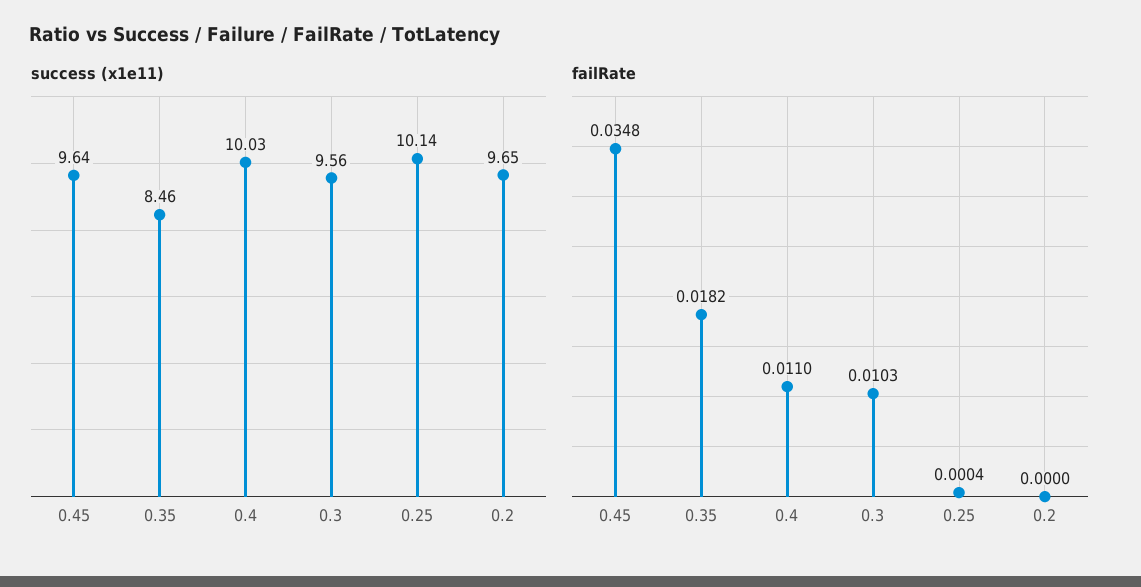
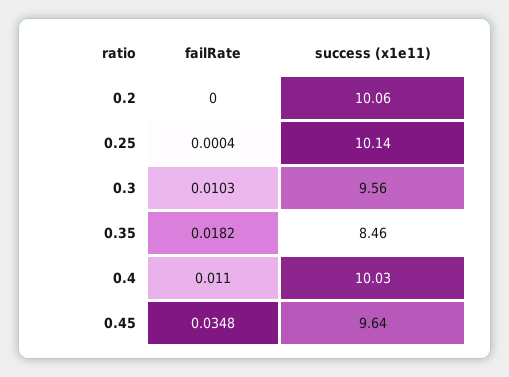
  {
    "success (x1e11)": {
      "0.45": 9.64,
      "0.35": 8.46,
      "0.4": 10.03,
      "0.3": 9.56,
      "0.25": 10.14,
-     "0.2": 9.65
+     "0.2": 10.06
    },
    "failRate": {
      "0.45": 0.0348,
      "0.35": 0.0182,
      "0.4": 0.011,
      "0.3": 0.0103,
      "0.25": 0.0004,
      "0.2": 0
    }
  }

